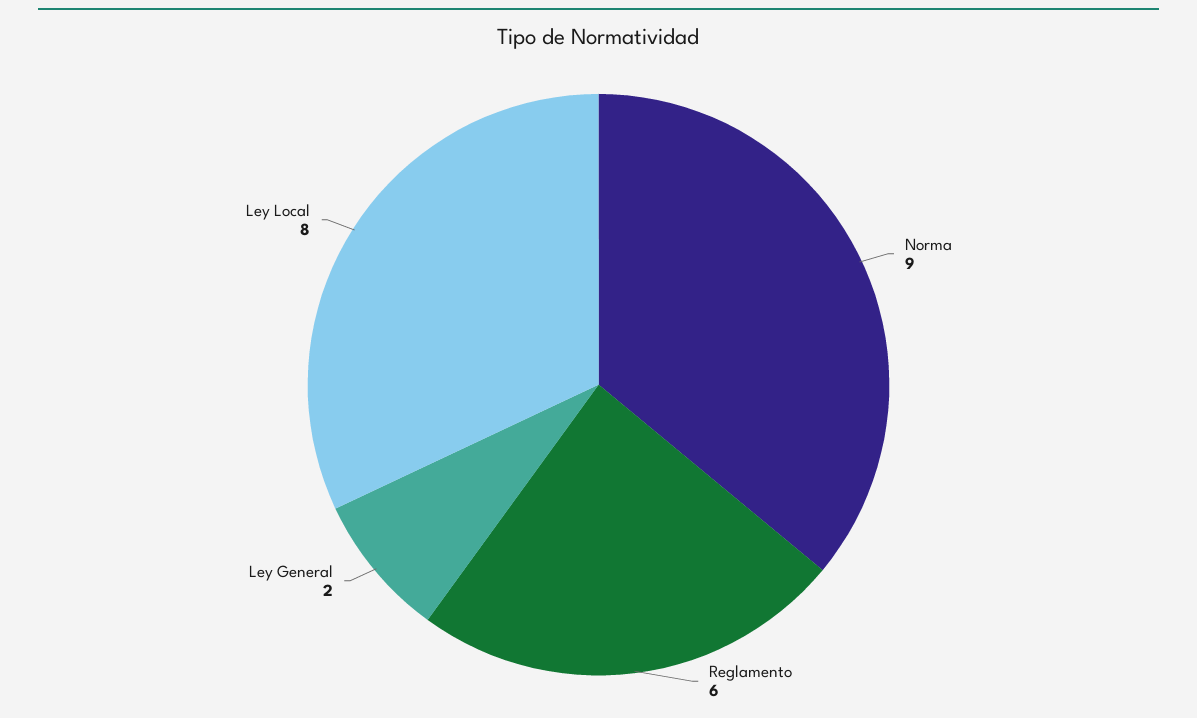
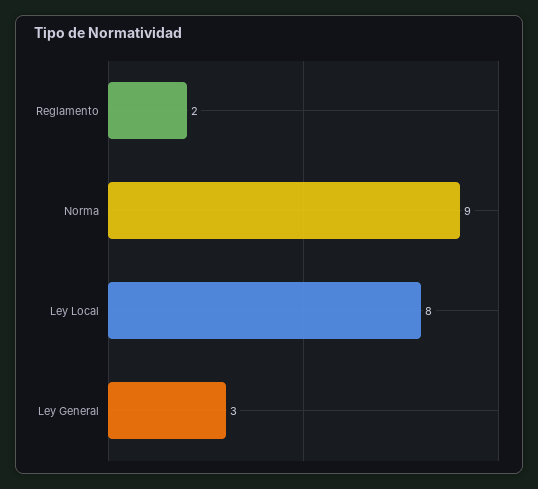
  {
    "Norma": 9,
-   "Reglamento": 6,
+   "Reglamento": 2,
-   "Ley General": 2,
+   "Ley General": 3,
    "Ley Local": 8
  }

